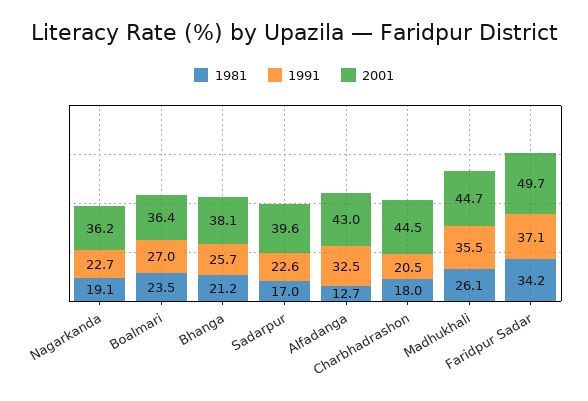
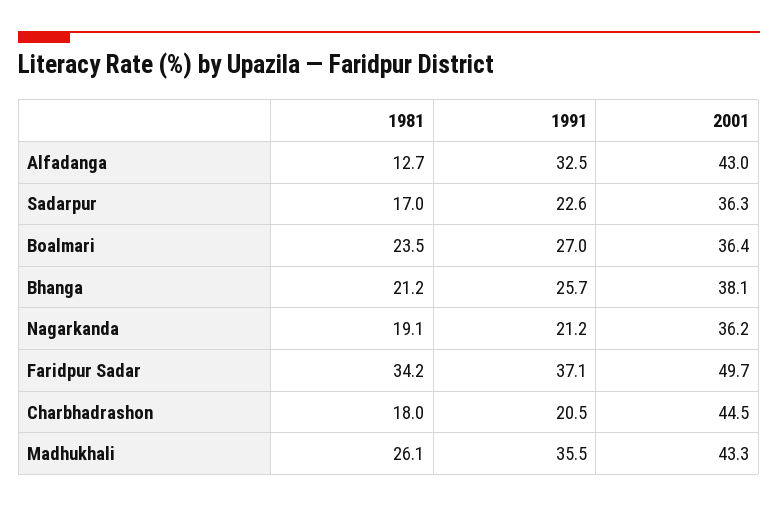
  {
    "1981": {
      "Nagarkanda": 19.1,
      "Boalmari": 23.5,
      "Bhanga": 21.2,
      "Sadarpur": 17,
      "Alfadanga": 12.7,
      "Charbhadrashon": 18,
      "Madhukhali": 26.1,
      "Faridpur Sadar": 34.2
    },
    "1991": {
-     "Nagarkanda": 22.7,
+     "Nagarkanda": 21.2,
      "Boalmari": 27,
      "Bhanga": 25.7,
      "Sadarpur": 22.6,
      "Alfadanga": 32.5,
      "Charbhadrashon": 20.5,
      "Madhukhali": 35.5,
      "Faridpur Sadar": 37.1
    },
    "2001": {
      "Nagarkanda": 36.2,
      "Boalmari": 36.4,
      "Bhanga": 38.1,
-     "Sadarpur": 39.6,
+     "Sadarpur": 36.3,
      "Alfadanga": 43,
      "Charbhadrashon": 44.5,
-     "Madhukhali": 44.7,
+     "Madhukhali": 43.3,
      "Faridpur Sadar": 49.7
    }
  }

